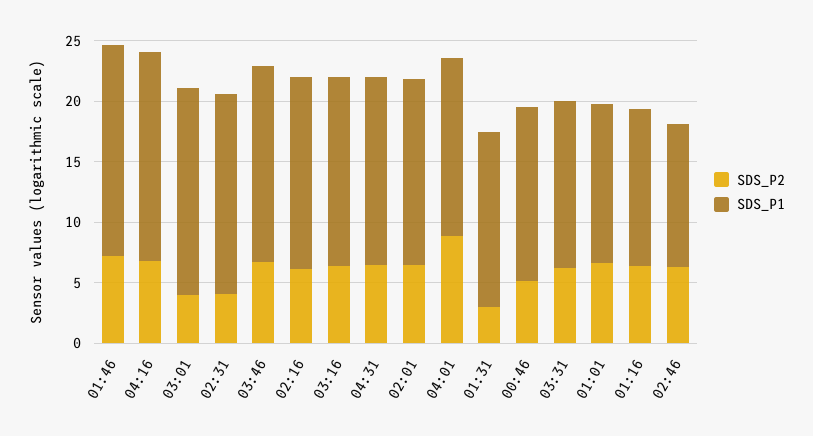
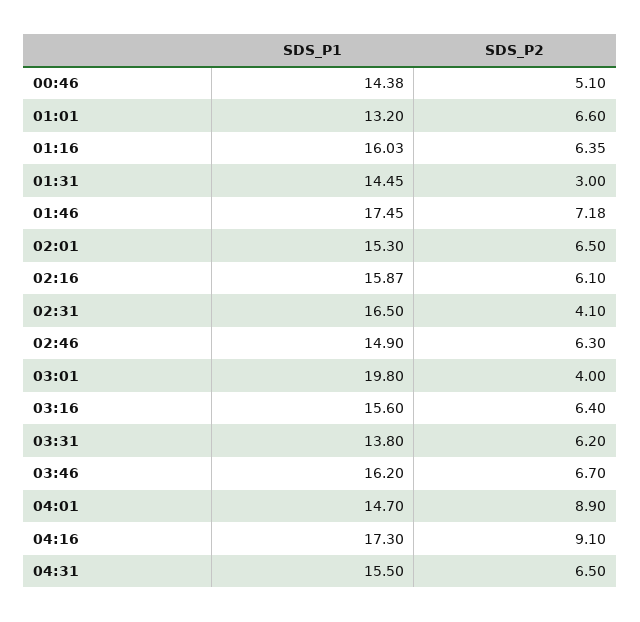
  {
    "SDS_P2": {
      "01:46": 7.18,
-     "04:16": 7,
+     "04:16": 9.1,
      "03:01": 4,
      "02:31": 4.1,
      "03:46": 6.7,
      "02:16": 6.1,
      "03:16": 6.4,
      "04:31": 6.5,
      "02:01": 6.5,
      "04:01": 8.9,
      "01:31": 3,
      "00:46": 5.1,
      "03:31": 6.2,
      "01:01": 6.6,
      "01:16": 6.35,
      "02:46": 6.3
    },
    "SDS_P1": {
      "01:46": 17.45,
      "04:16": 17.3,
-     "03:01": 17,
+     "03:01": 19.8,
      "02:31": 16.5,
      "03:46": 16.2,
      "02:16": 15.87,
      "03:16": 15.6,
      "04:31": 15.5,
      "02:01": 15.3,
      "04:01": 14.7,
      "01:31": 14.45,
      "00:46": 14.38,
      "03:31": 13.8,
      "01:01": 13.2,
-     "01:16": 13,
+     "01:16": 16.03,
-     "02:46": 12
+     "02:46": 14.9
    }
  }

